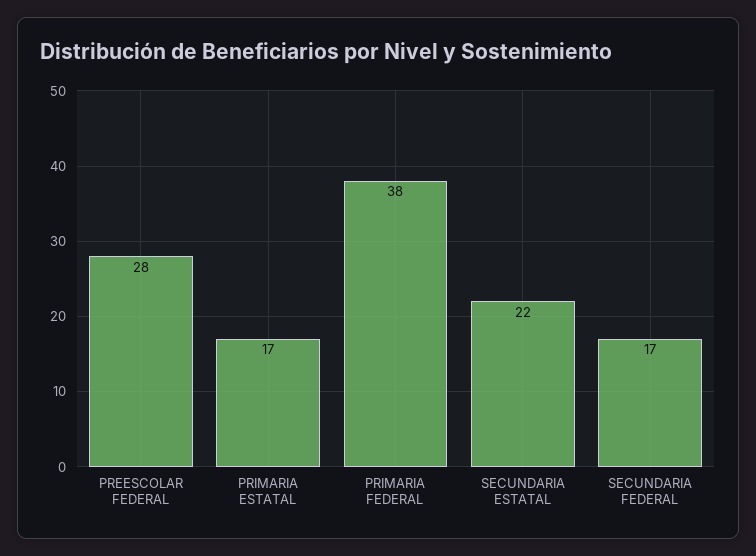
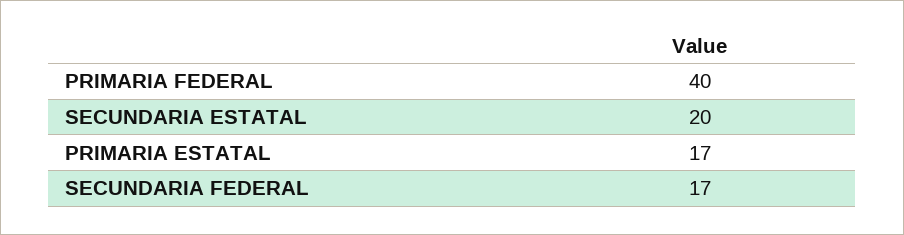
  {
-   "PREESCOLAR FEDERAL": 28,
    "PRIMARIA ESTATAL": 17,
-   "PRIMARIA FEDERAL": 38,
+   "PRIMARIA FEDERAL": 40,
-   "SECUNDARIA ESTATAL": 22,
+   "SECUNDARIA ESTATAL": 20,
    "SECUNDARIA FEDERAL": 17
  }

